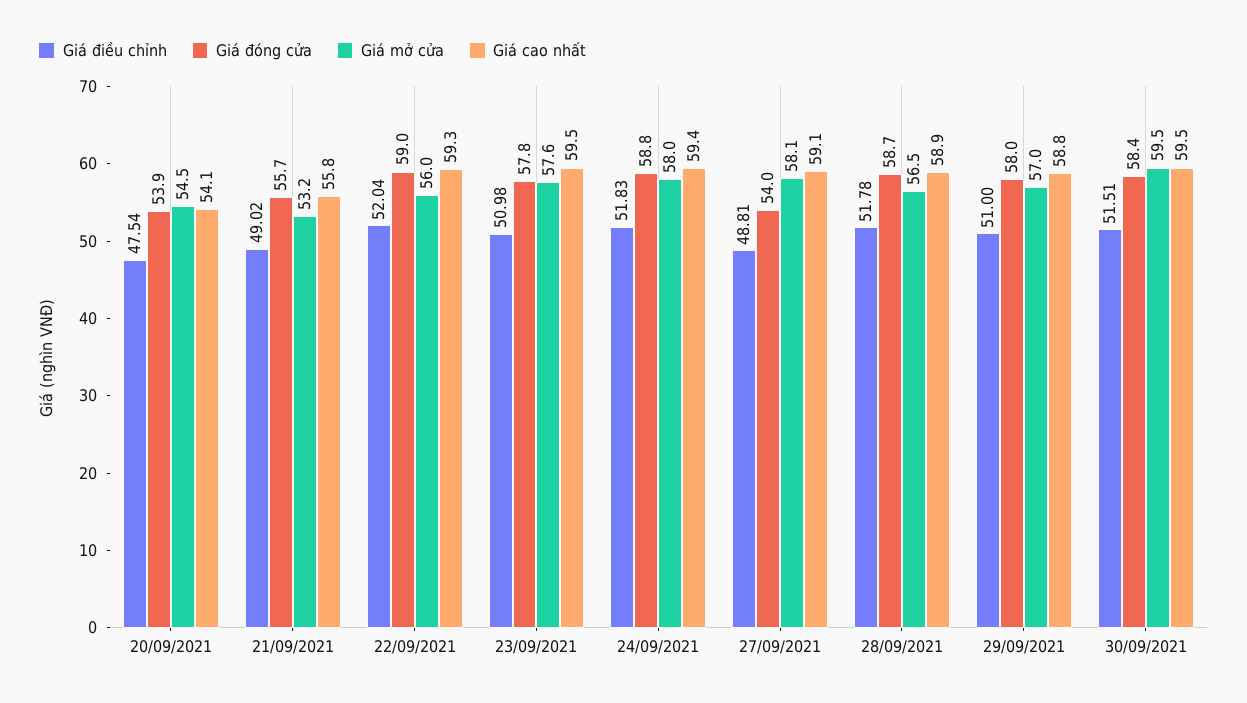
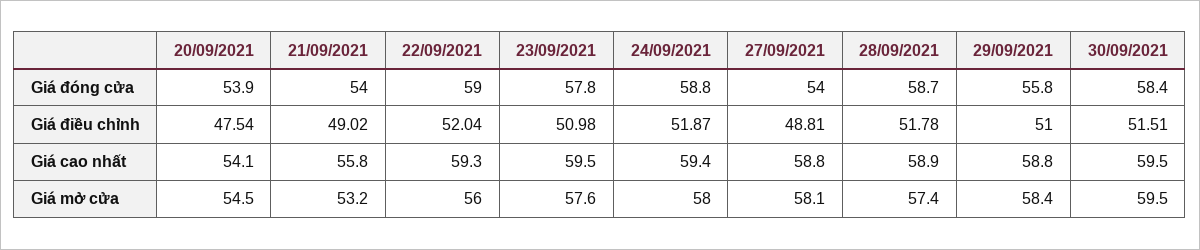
  {
    "Giá điều chỉnh": {
      "20/09/2021": 47.54,
      "21/09/2021": 49.02,
      "22/09/2021": 52.04,
      "23/09/2021": 50.98,
-     "24/09/2021": 51.83,
+     "24/09/2021": 51.87,
      "27/09/2021": 48.81,
      "28/09/2021": 51.78,
      "29/09/2021": 51,
      "30/09/2021": 51.51
    },
    "Giá đóng cửa": {
      "20/09/2021": 53.9,
-     "21/09/2021": 55.7,
+     "21/09/2021": 54,
      "22/09/2021": 59,
      "23/09/2021": 57.8,
      "24/09/2021": 58.8,
      "27/09/2021": 54,
      "28/09/2021": 58.7,
-     "29/09/2021": 58,
+     "29/09/2021": 55.8,
      "30/09/2021": 58.4
    },
    "Giá mở cửa": {
      "20/09/2021": 54.5,
      "21/09/2021": 53.2,
      "22/09/2021": 56,
      "23/09/2021": 57.6,
      "24/09/2021": 58,
      "27/09/2021": 58.1,
-     "28/09/2021": 56.5,
+     "28/09/2021": 57.4,
-     "29/09/2021": 57,
+     "29/09/2021": 58.4,
      "30/09/2021": 59.5
    },
    "Giá cao nhất": {
      "20/09/2021": 54.1,
      "21/09/2021": 55.8,
      "22/09/2021": 59.3,
      "23/09/2021": 59.5,
      "24/09/2021": 59.4,
-     "27/09/2021": 59.1,
+     "27/09/2021": 58.8,
      "28/09/2021": 58.9,
      "29/09/2021": 58.8,
      "30/09/2021": 59.5
    }
  }

